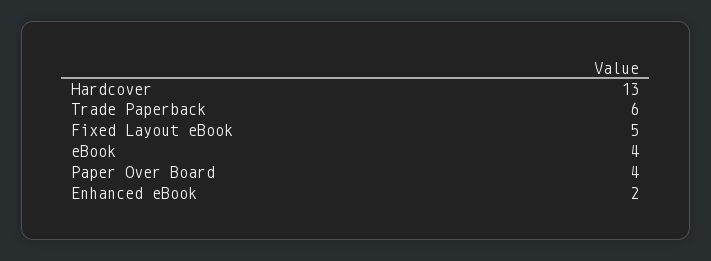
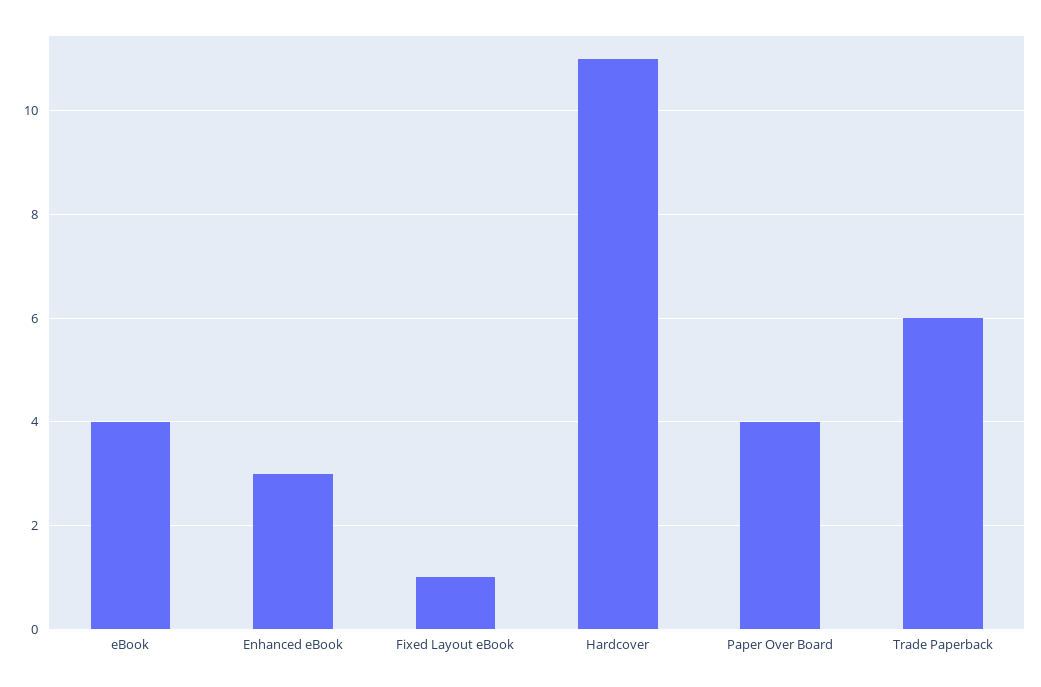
  {
-   "Hardcover": 13,
+   "Hardcover": 11,
    "Trade Paperback": 6,
-   "Fixed Layout eBook": 5,
+   "Fixed Layout eBook": 1,
    "eBook": 4,
    "Paper Over Board": 4,
-   "Enhanced eBook": 2
+   "Enhanced eBook": 3
  }

